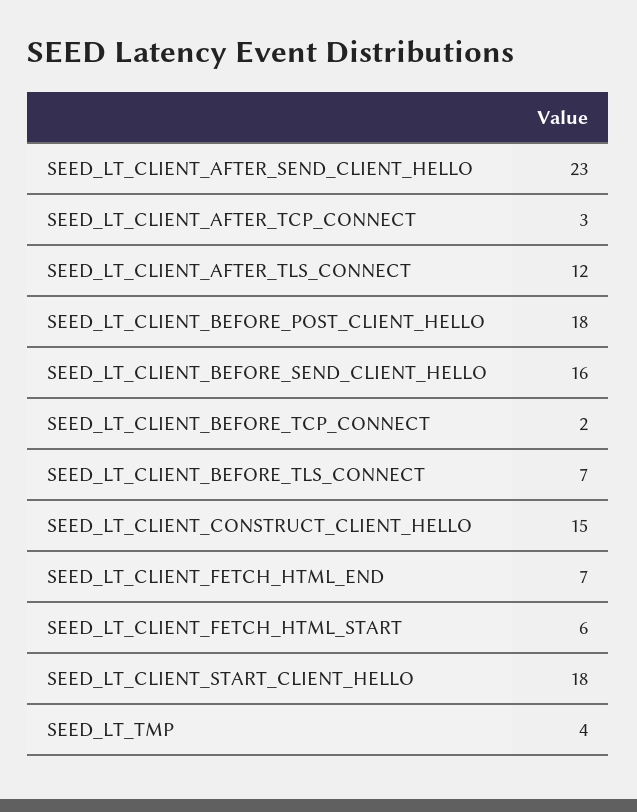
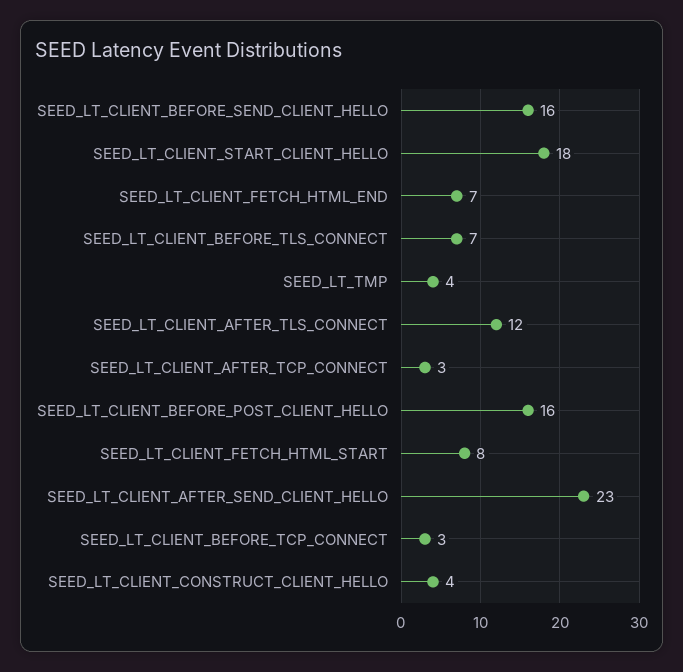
  {
    "SEED_LT_CLIENT_AFTER_SEND_CLIENT_HELLO": 23,
    "SEED_LT_CLIENT_AFTER_TCP_CONNECT": 3,
    "SEED_LT_CLIENT_AFTER_TLS_CONNECT": 12,
-   "SEED_LT_CLIENT_BEFORE_POST_CLIENT_HELLO": 18,
+   "SEED_LT_CLIENT_BEFORE_POST_CLIENT_HELLO": 16,
    "SEED_LT_CLIENT_BEFORE_SEND_CLIENT_HELLO": 16,
-   "SEED_LT_CLIENT_BEFORE_TCP_CONNECT": 2,
+   "SEED_LT_CLIENT_BEFORE_TCP_CONNECT": 3,
    "SEED_LT_CLIENT_BEFORE_TLS_CONNECT": 7,
-   "SEED_LT_CLIENT_CONSTRUCT_CLIENT_HELLO": 15,
+   "SEED_LT_CLIENT_CONSTRUCT_CLIENT_HELLO": 4,
    "SEED_LT_CLIENT_FETCH_HTML_END": 7,
-   "SEED_LT_CLIENT_FETCH_HTML_START": 6,
+   "SEED_LT_CLIENT_FETCH_HTML_START": 8,
    "SEED_LT_CLIENT_START_CLIENT_HELLO": 18,
    "SEED_LT_TMP": 4
  }

